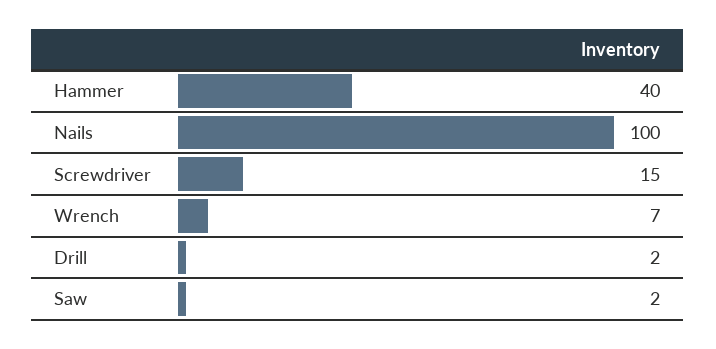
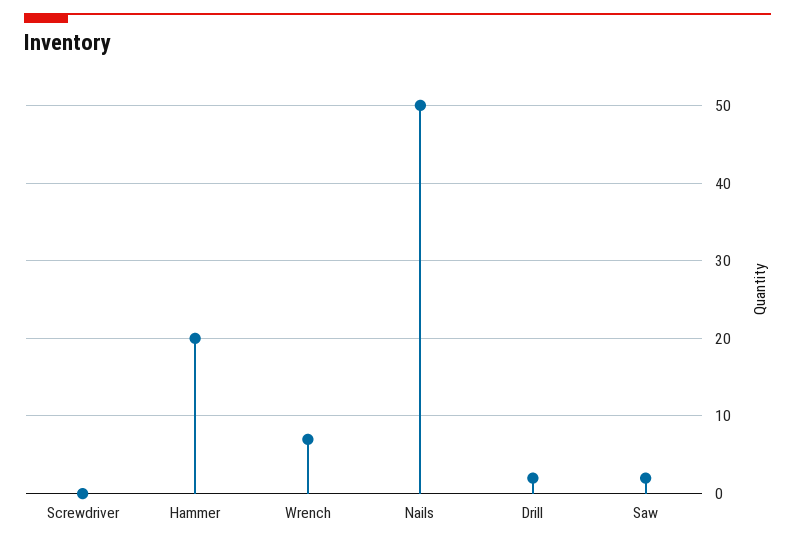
  {
-   "Hammer": 40,
+   "Hammer": 20,
-   "Nails": 100,
+   "Nails": 50,
-   "Screwdriver": 15,
+   "Screwdriver": 0,
    "Wrench": 7,
    "Drill": 2,
    "Saw": 2
  }

